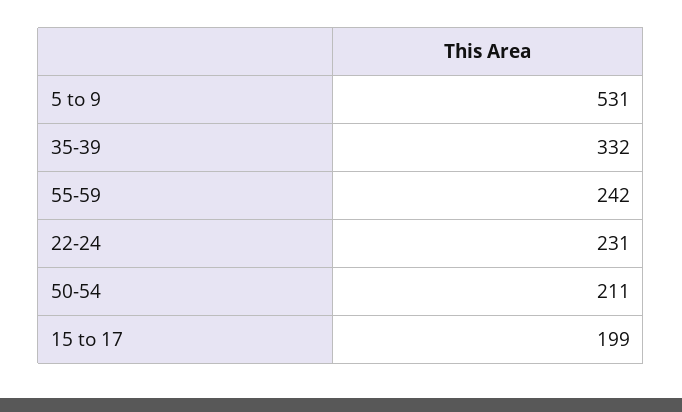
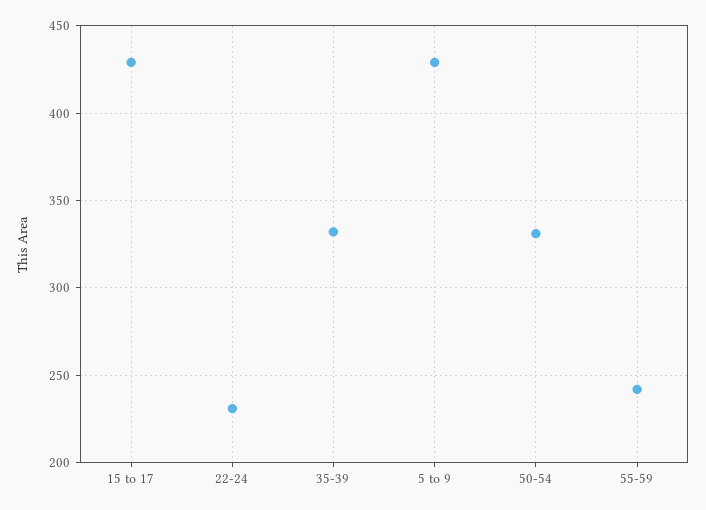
  {
-   "5 to 9": 531,
+   "5 to 9": 430,
    "35-39": 332,
    "55-59": 242,
    "22-24": 231,
-   "50-54": 211,
+   "50-54": 330,
-   "15 to 17": 199
+   "15 to 17": 430
  }

